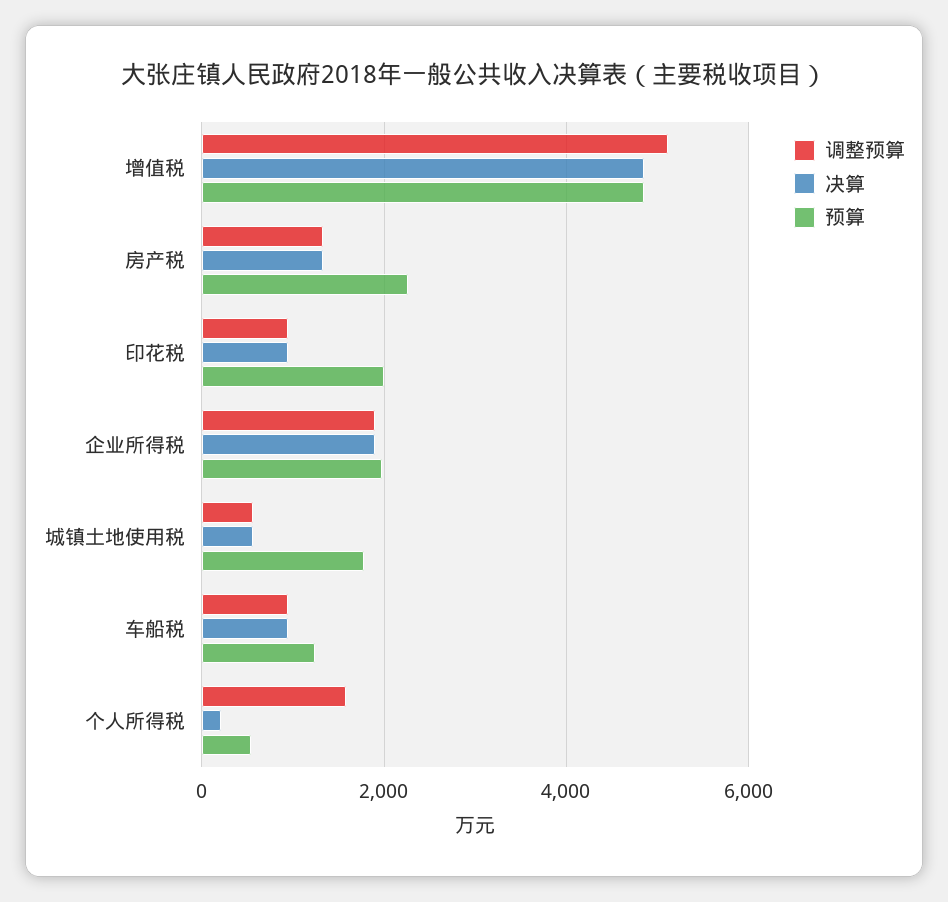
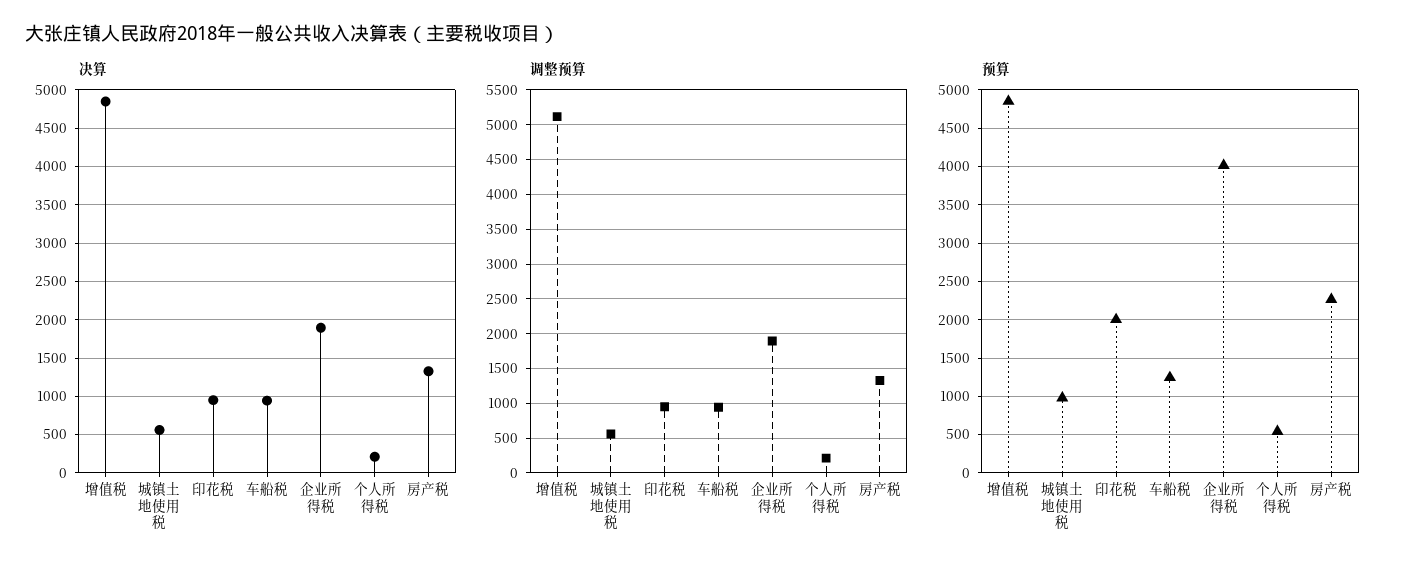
  {
    "调整预算": {
      "增值税": 5100,
      "房产税": 1300,
      "印花税": 1000,
      "企业所得税": 1900,
      "城镇土地使用税": 600,
      "车船税": 900,
-     "个人所得税": 1600
+     "个人所得税": 200
    },
    "决算": {
      "增值税": 4800,
      "房产税": 1300,
      "印花税": 1000,
      "企业所得税": 1900,
      "城镇土地使用税": 600,
      "车船税": 900,
      "个人所得税": 200
    },
    "预算": {
      "增值税": 4900,
      "房产税": 2300,
      "印花税": 2000,
-     "企业所得税": 2000,
+     "企业所得税": 4000,
-     "城镇土地使用税": 1800,
+     "城镇土地使用税": 1000,
      "车船税": 1200,
      "个人所得税": 500
    }
  }

